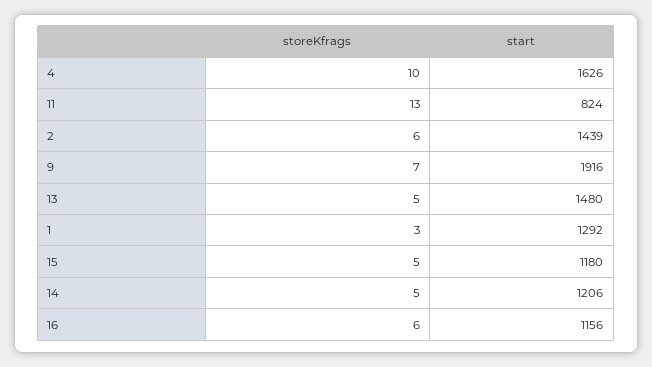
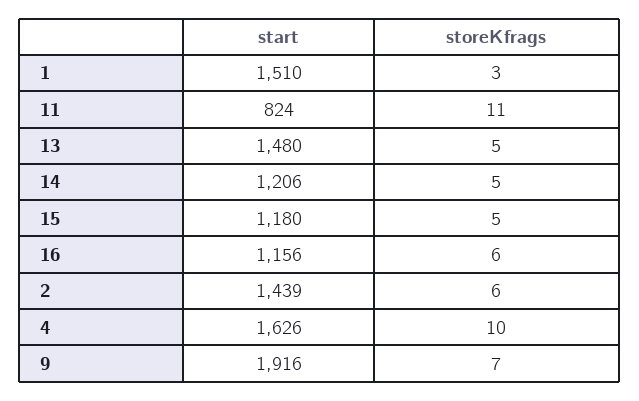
  {
    "storeKfrags": {
      "4": 10,
-     "11": 13,
+     "11": 11,
      "2": 6,
      "9": 7,
      "13": 5,
      "1": 3,
      "15": 5,
      "14": 5,
      "16": 6
    },
    "start": {
      "4": 1626,
      "11": 824,
      "2": 1439,
      "9": 1916,
      "13": 1480,
-     "1": 1292,
+     "1": 1510,
      "15": 1180,
      "14": 1206,
      "16": 1156
    }
  }

